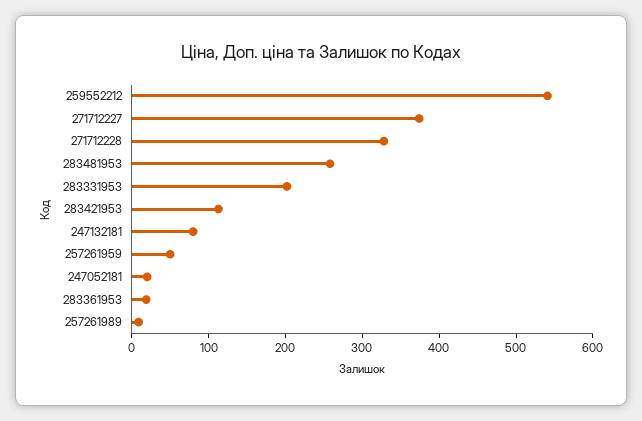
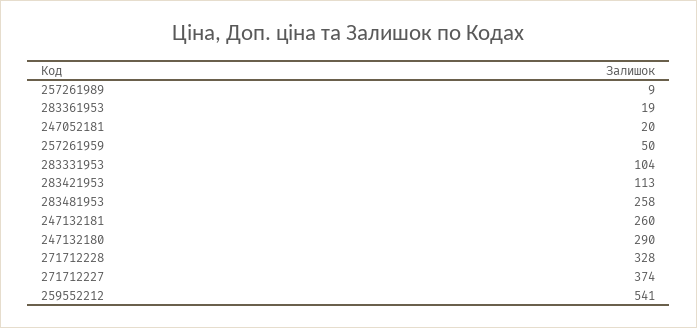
  {
    "259552212": 541,
    "271712227": 374,
    "271712228": 328,
    "283481953": 258,
-   "283331953": 200,
+   "283331953": 104,
    "283421953": 113,
-   "247132181": 80,
+   "247132181": 260,
    "257261959": 50,
    "247052181": 20,
    "283361953": 19,
-   "257261989": 9
+   "257261989": 9,
+   "247132180": 290
  }

